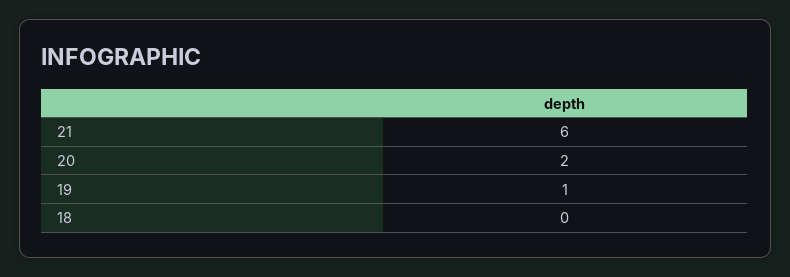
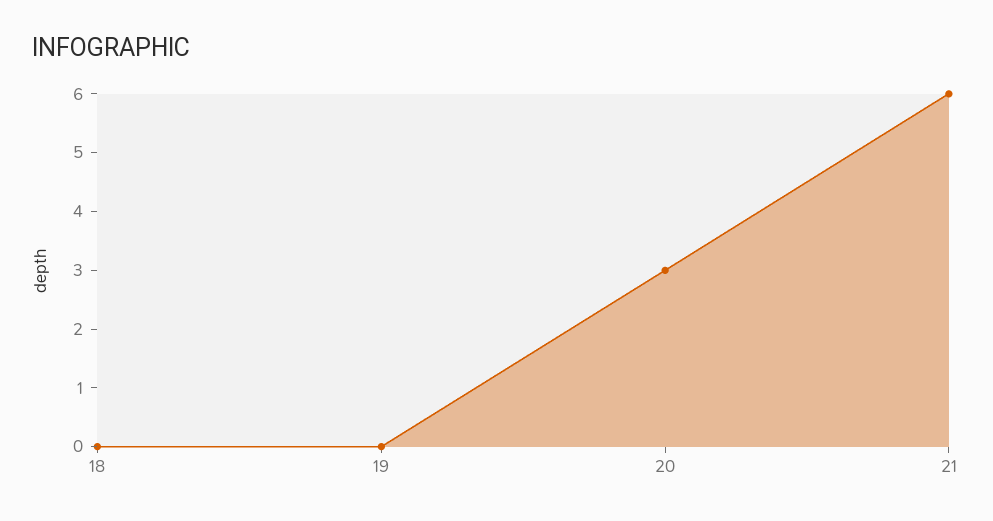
  {
    "21": 6,
-   "20": 2,
+   "20": 3,
-   "19": 1,
+   "19": 0,
    "18": 0
  }

